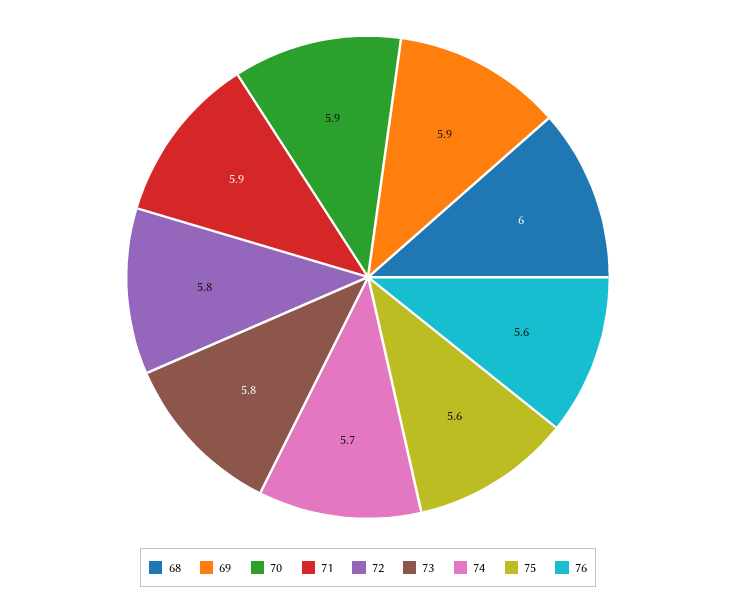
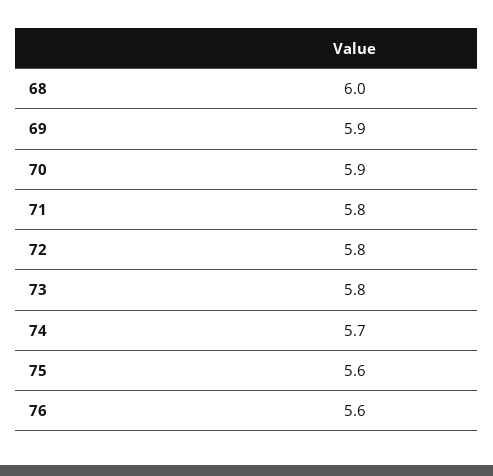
  {
    "68": 6,
    "69": 5.9,
    "70": 5.9,
-   "71": 5.9,
+   "71": 5.8,
    "72": 5.8,
    "73": 5.8,
    "74": 5.7,
    "75": 5.6,
    "76": 5.6
  }

